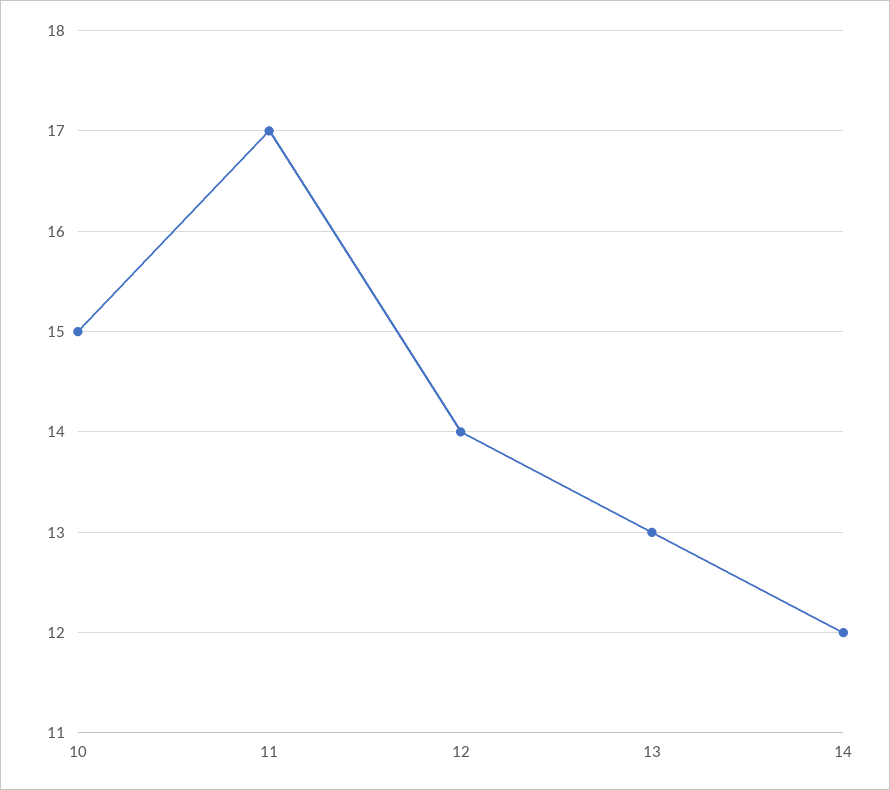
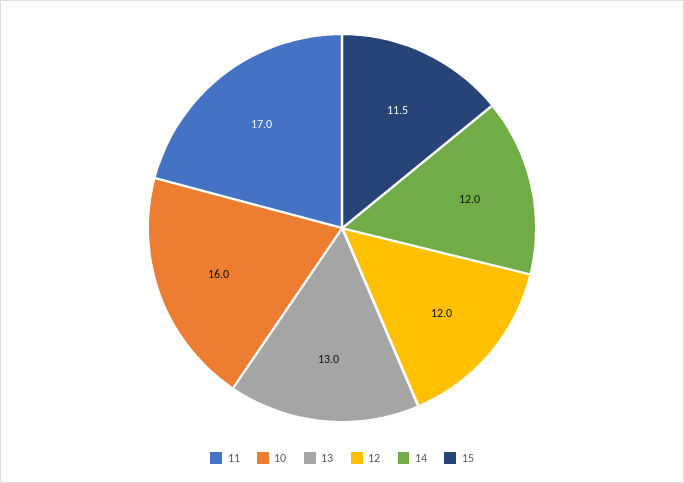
  {
-   "10": 15,
+   "10": 16,
    "11": 17,
-   "12": 14,
+   "12": 12,
    "13": 13,
-   "14": 12
+   "14": 12,
+   "15": 11.5
  }

